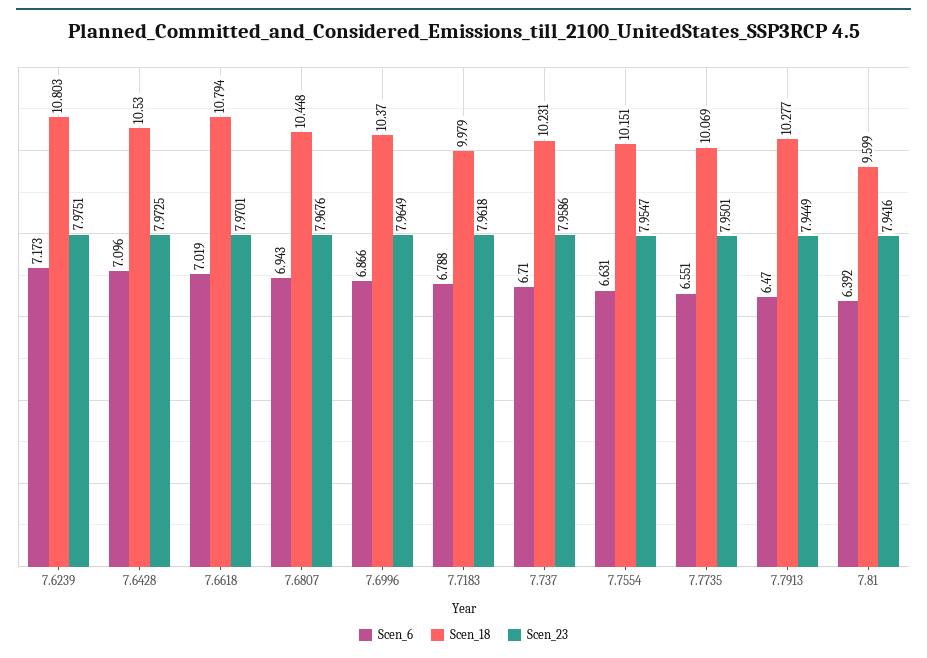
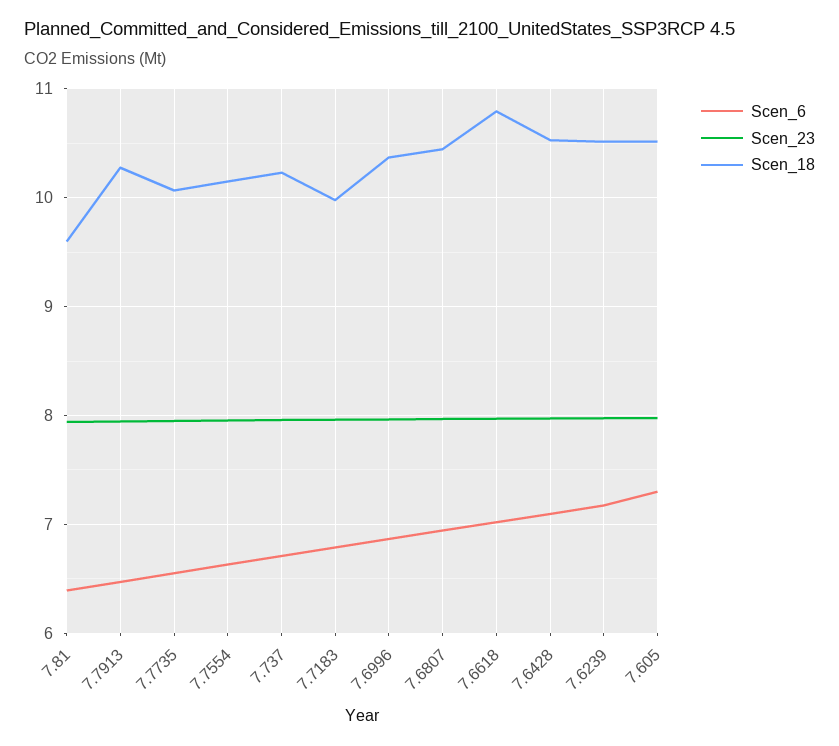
  {
    "Scen_6": {
      "7.6239": 7.173,
      "7.6428": 7.096,
      "7.6618": 7.019,
      "7.6807": 6.943,
      "7.6996": 6.866,
      "7.7183": 6.788,
      "7.737": 6.71,
      "7.7554": 6.631,
      "7.7735": 6.551,
      "7.7913": 6.47,
-     "7.81": 6.392
+     "7.81": 6.392,
+     "7.605": 7.3
    },
    "Scen_18": {
-     "7.6239": 10.803,
+     "7.6239": 10.5,
      "7.6428": 10.53,
      "7.6618": 10.794,
      "7.6807": 10.448,
      "7.6996": 10.37,
      "7.7183": 9.979,
      "7.737": 10.231,
      "7.7554": 10.151,
      "7.7735": 10.069,
      "7.7913": 10.277,
-     "7.81": 9.599
+     "7.81": 9.599,
+     "7.605": 10.5
    },
    "Scen_23": {
      "7.6239": 7.9751,
      "7.6428": 7.9725,
      "7.6618": 7.9701,
      "7.6807": 7.9676,
      "7.6996": 7.9649,
      "7.7183": 7.9618,
      "7.737": 7.9586,
      "7.7554": 7.9547,
      "7.7735": 7.9501,
      "7.7913": 7.9449,
-     "7.81": 7.9416
+     "7.81": 7.9416,
+     "7.605": 8
    }
  }

